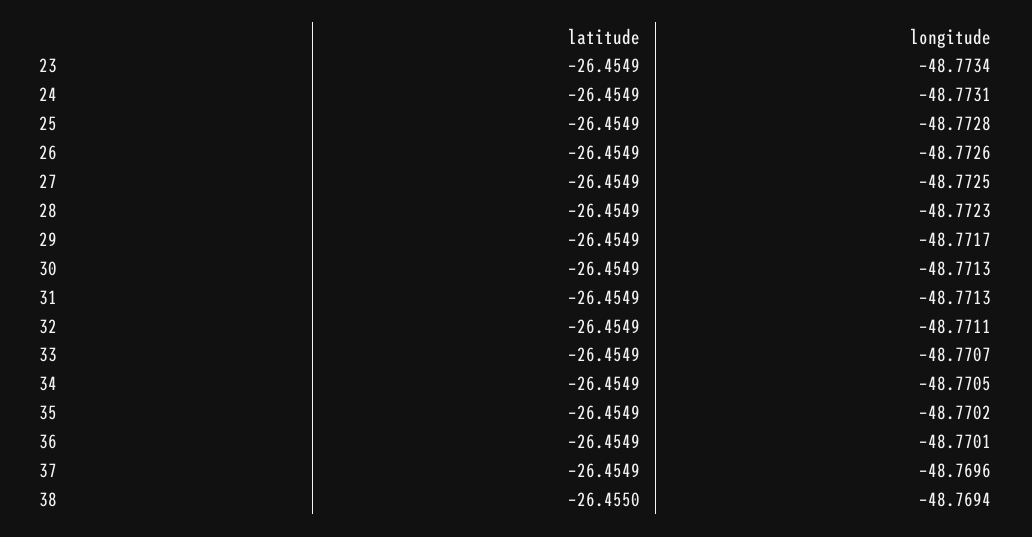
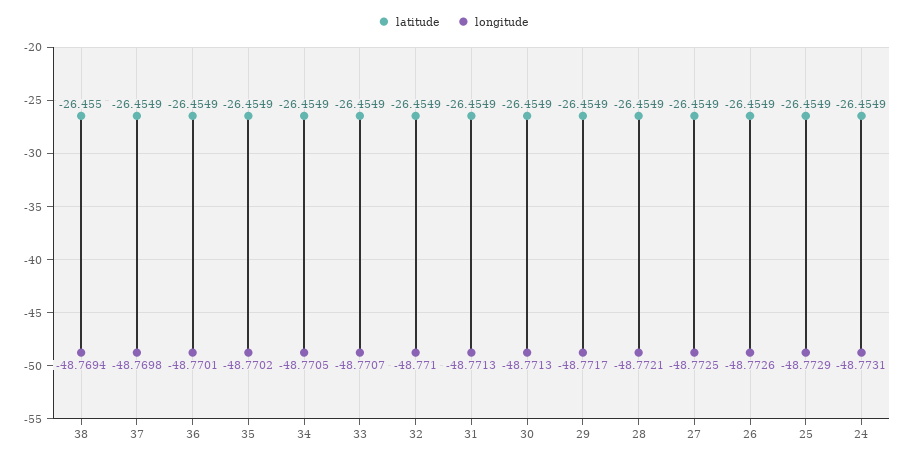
  {
    "latitude": {
-     "23": -26.4549,
      "24": -26.4549,
      "25": -26.4549,
      "26": -26.4549,
      "27": -26.4549,
      "28": -26.4549,
      "29": -26.4549,
      "30": -26.4549,
      "31": -26.4549,
      "32": -26.4549,
      "33": -26.4549,
      "34": -26.4549,
      "35": -26.4549,
      "36": -26.4549,
      "37": -26.4549,
      "38": -26.455
    },
    "longitude": {
-     "23": -48.7734,
      "24": -48.7731,
-     "25": -48.7728,
+     "25": -48.7729,
      "26": -48.7726,
      "27": -48.7725,
-     "28": -48.7723,
+     "28": -48.7721,
      "29": -48.7717,
      "30": -48.7713,
      "31": -48.7713,
-     "32": -48.7711,
+     "32": -48.771,
      "33": -48.7707,
      "34": -48.7705,
      "35": -48.7702,
      "36": -48.7701,
-     "37": -48.7696,
+     "37": -48.7698,
      "38": -48.7694
    }
  }

